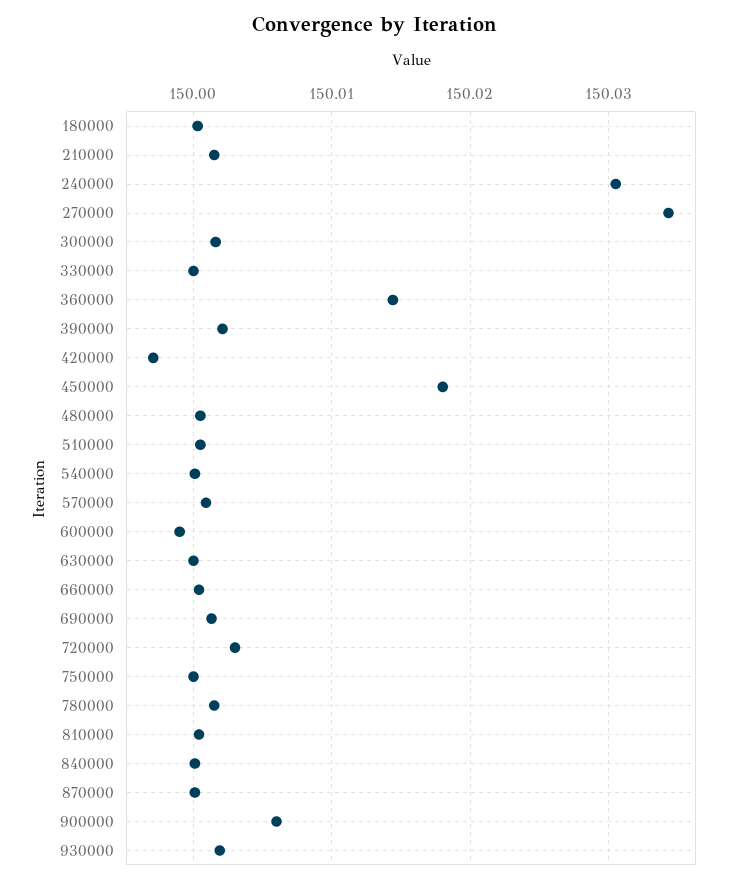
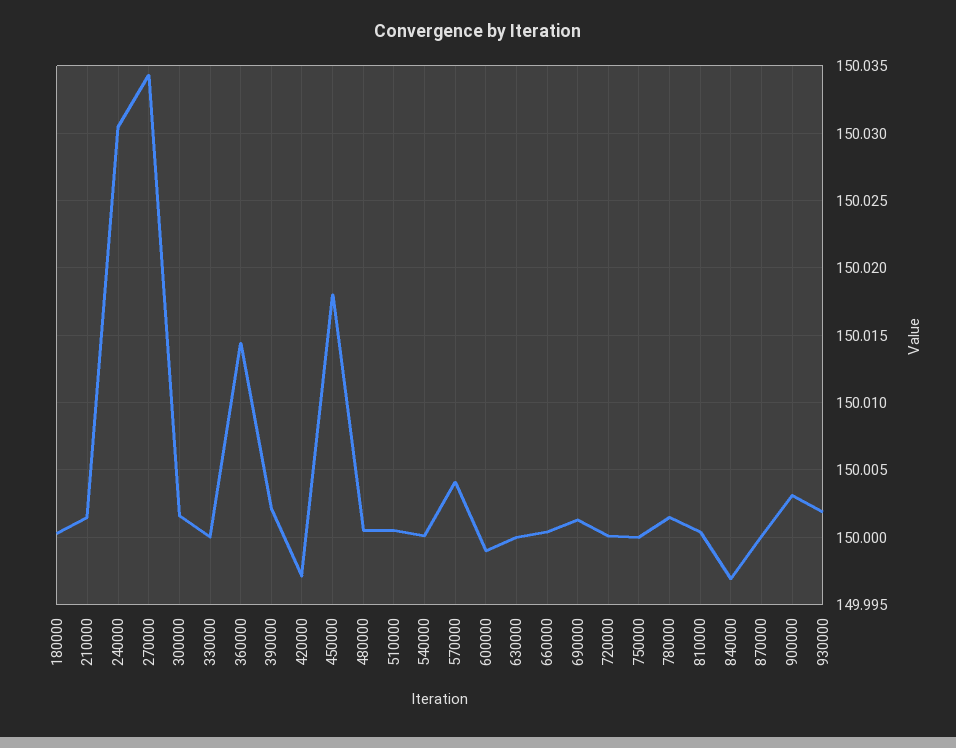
  {
    "180000": 150.0005,
    "210000": 150.0015,
    "240000": 150.0305,
    "270000": 150.0345,
    "300000": 150.0015,
    "330000": 150,
    "360000": 150.0145,
    "390000": 150.002,
    "420000": 149.997,
    "450000": 150.018,
    "480000": 150.0005,
    "510000": 150.0005,
    "540000": 150,
-   "570000": 150.001,
+   "570000": 150.004,
    "600000": 149.999,
    "630000": 150,
    "660000": 150.0005,
    "690000": 150.0015,
-   "720000": 150.003,
+   "720000": 150,
    "750000": 150,
    "780000": 150.0015,
    "810000": 150.0005,
-   "840000": 150,
+   "840000": 149.997,
    "870000": 150,
-   "900000": 150.006,
+   "900000": 150.003,
    "930000": 150.002
  }

